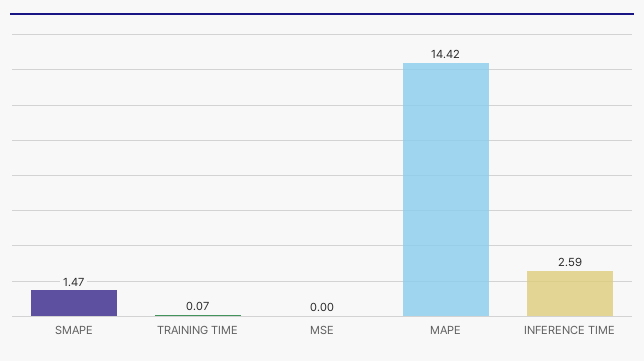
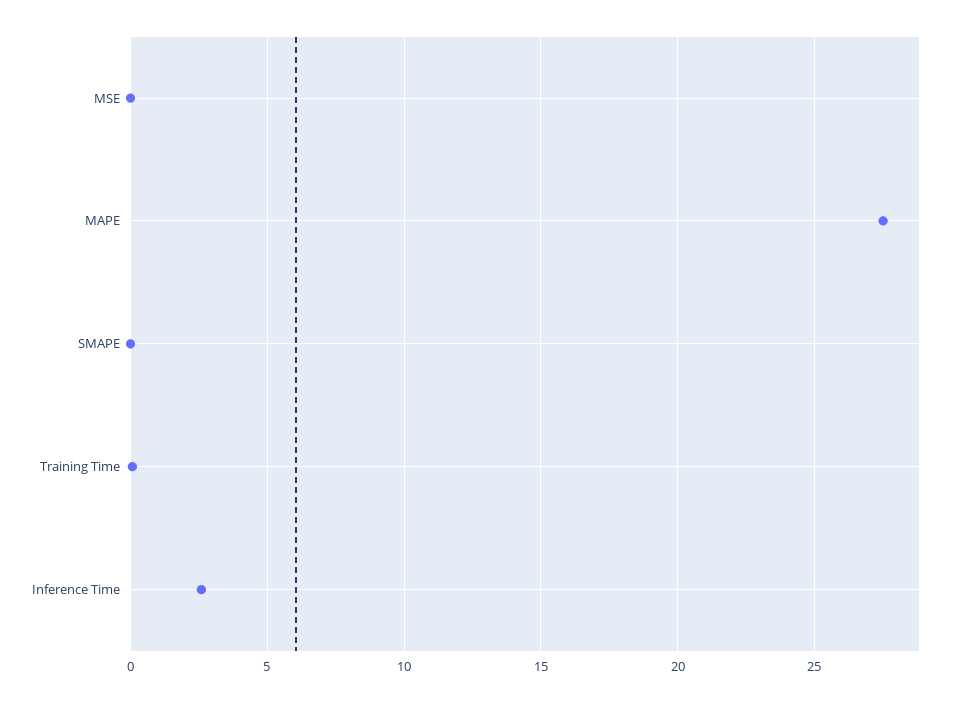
  {
-   "SMAPE": 1.47,
+   "SMAPE": 0,
    "TRAINING TIME": 0.07,
    "MSE": 0,
-   "MAPE": 14.42,
+   "MAPE": 27.5,
    "INFERENCE TIME": 2.59
  }

